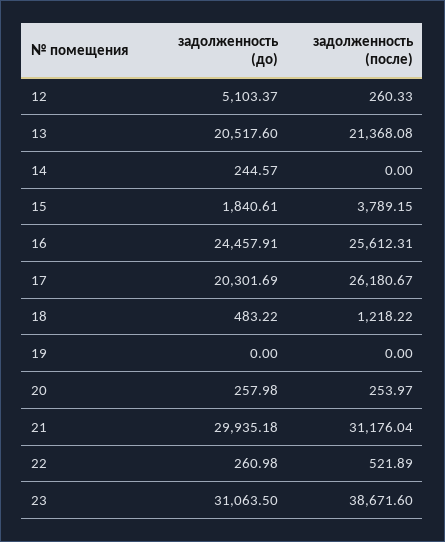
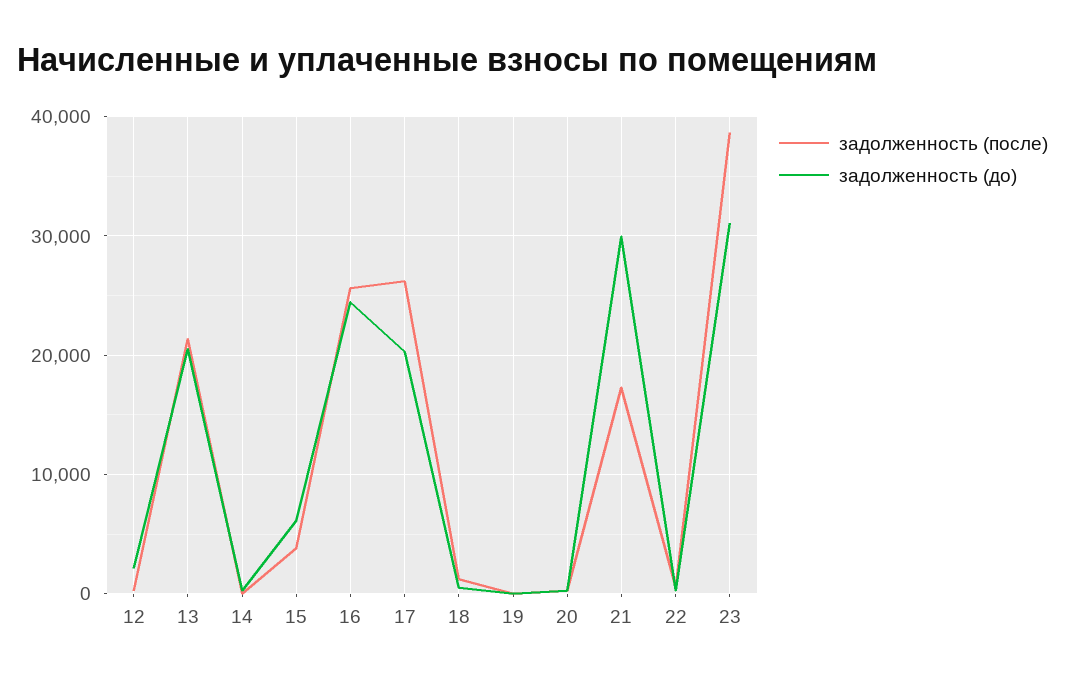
  {
    "задолженность (до)": {
-     "12": 5103.37,
+     "12": 2000,
      "13": 20517.6,
      "14": 244.57,
-     "15": 1840.61,
+     "15": 6000,
      "16": 24457.91,
      "17": 20301.69,
      "18": 483.22,
      "19": 0,
      "20": 257.98,
      "21": 29935.18,
      "22": 260.98,
      "23": 31063.5
    },
    "задолженность (после)": {
      "12": 260.33,
      "13": 21368.08,
      "14": 0,
      "15": 3789.15,
      "16": 25612.31,
      "17": 26180.67,
      "18": 1218.22,
      "19": 0,
      "20": 253.97,
-     "21": 31176.04,
+     "21": 17000,
      "22": 521.89,
      "23": 38671.6
    }
  }

